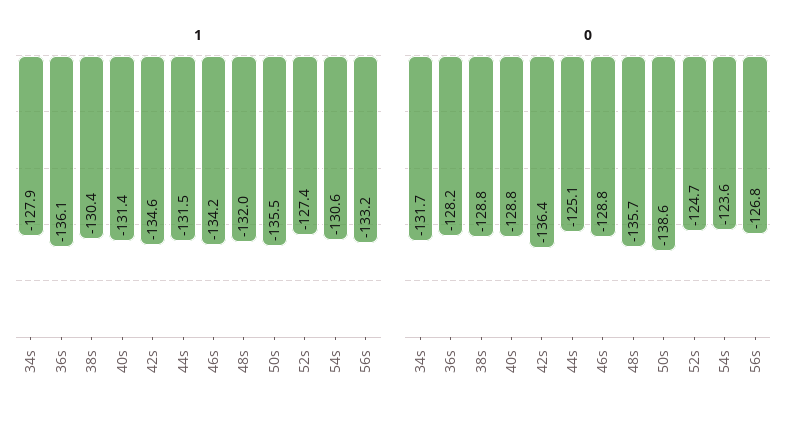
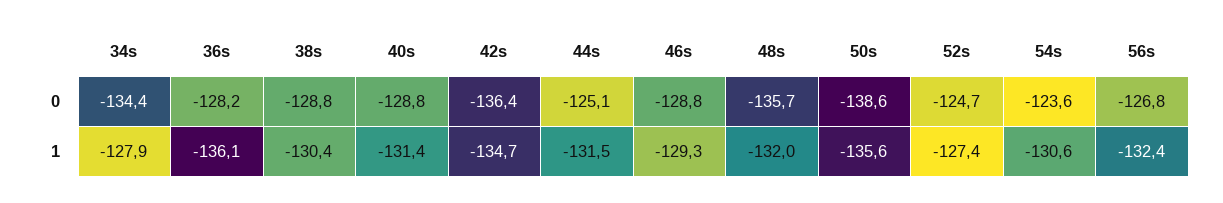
  {
    "1": {
      "34s": -127.9,
      "36s": -136.1,
      "38s": -130.4,
      "40s": -131.4,
-     "42s": -134.6,
+     "42s": -134.7,
      "44s": -131.5,
-     "46s": -134.2,
+     "46s": -129.3,
      "48s": -132,
-     "50s": -135.5,
+     "50s": -135.6,
      "52s": -127.4,
      "54s": -130.6,
-     "56s": -133.2
+     "56s": -132.4
    },
    "0": {
-     "34s": -131.7,
+     "34s": -134.4,
      "36s": -128.2,
      "38s": -128.8,
      "40s": -128.8,
      "42s": -136.4,
      "44s": -125.1,
      "46s": -128.8,
      "48s": -135.7,
      "50s": -138.6,
      "52s": -124.7,
      "54s": -123.6,
      "56s": -126.8
    }
  }

